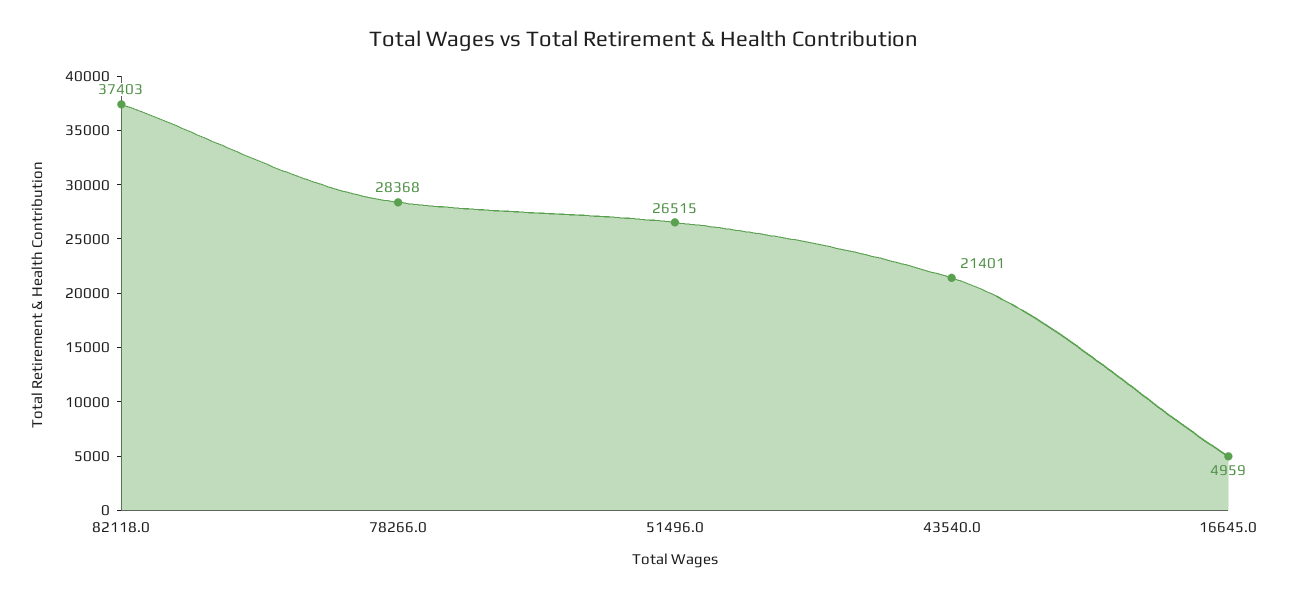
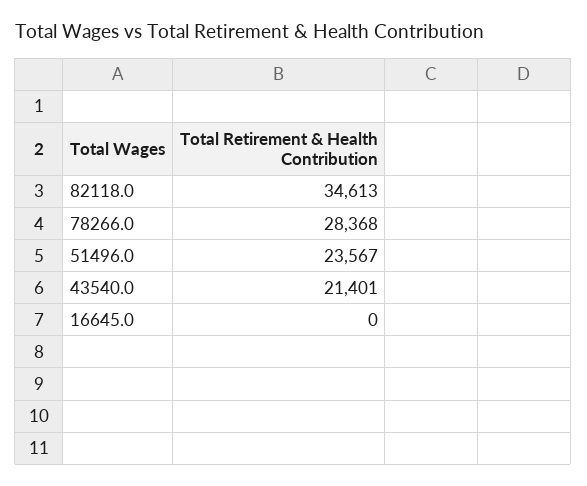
  {
-   "82118.0": 37403,
+   "82118.0": 34613,
    "78266.0": 28368,
-   "51496.0": 26515,
+   "51496.0": 23567,
    "43540.0": 21401,
-   "16645.0": 4959
+   "16645.0": 0
  }

